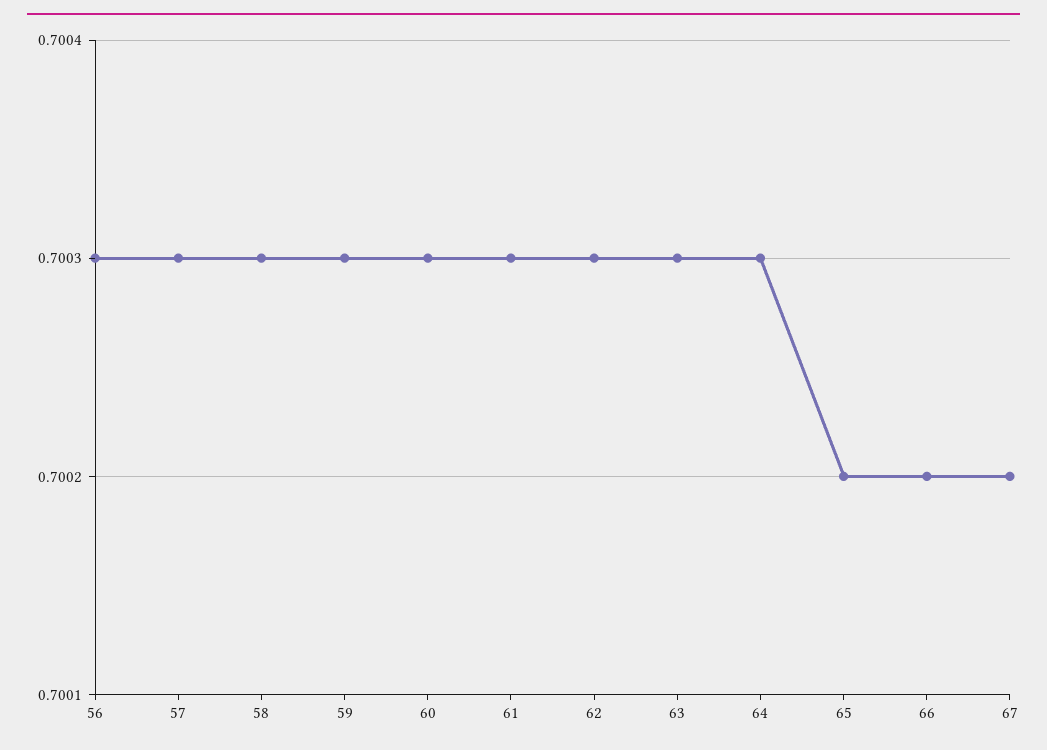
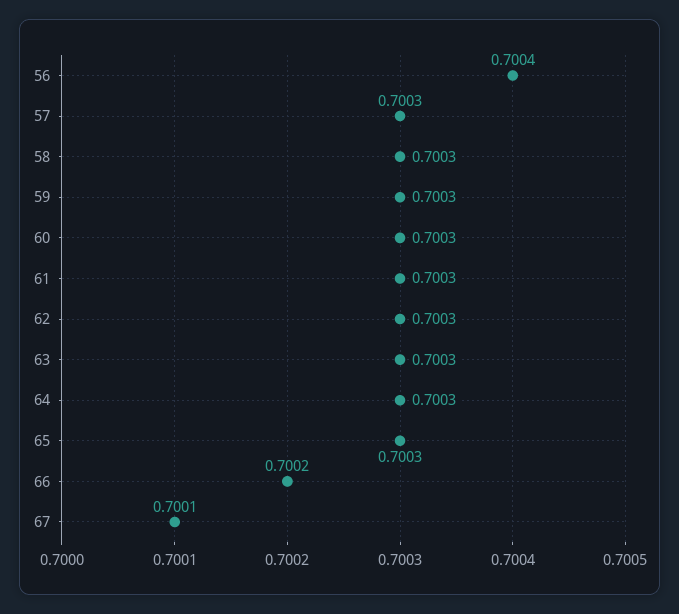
  {
-   "56": 0.7003,
+   "56": 0.7004,
    "57": 0.7003,
    "58": 0.7003,
    "59": 0.7003,
    "60": 0.7003,
    "61": 0.7003,
    "62": 0.7003,
    "63": 0.7003,
    "64": 0.7003,
-   "65": 0.7002,
+   "65": 0.7003,
    "66": 0.7002,
-   "67": 0.7002
+   "67": 0.7001
  }

